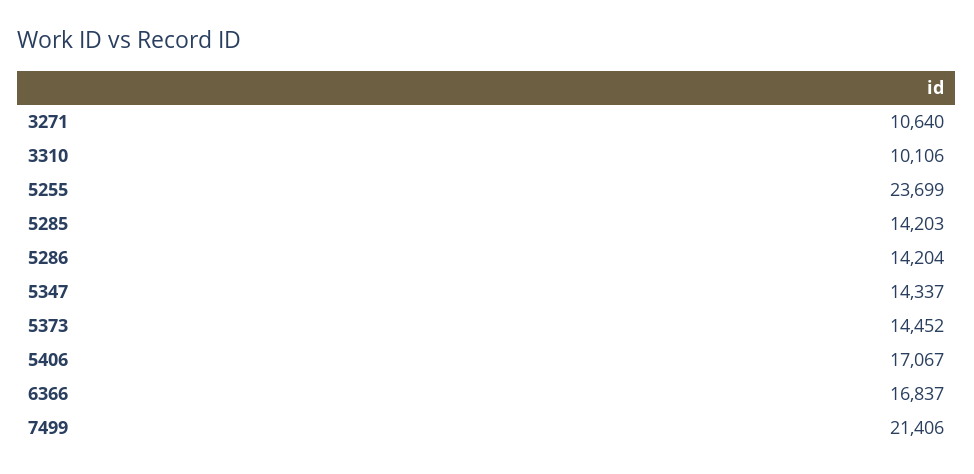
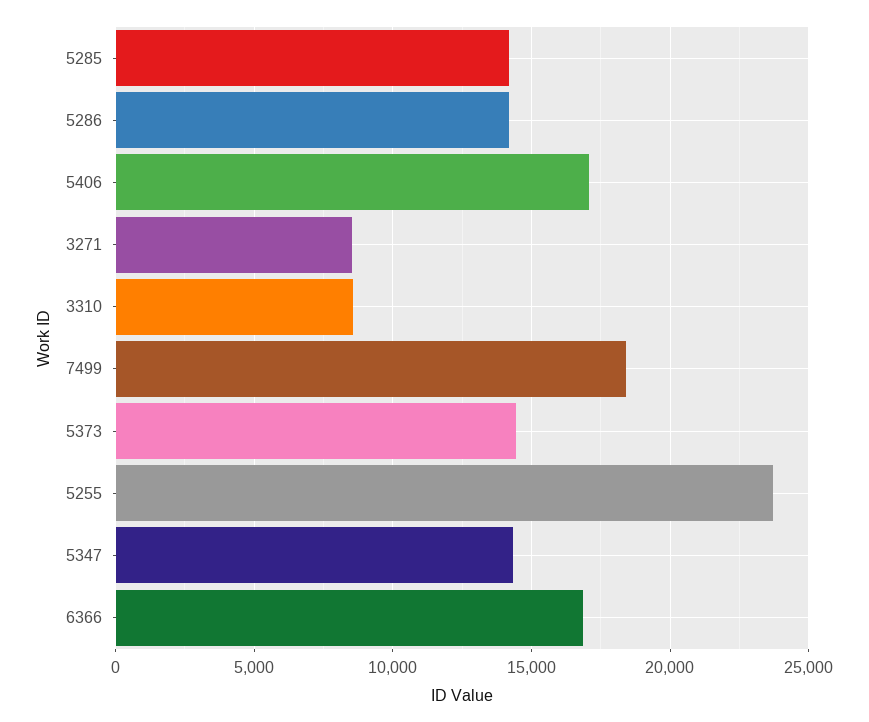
  {
-   "3271": 10640,
+   "3271": 8500,
-   "3310": 10106,
+   "3310": 8500,
    "5255": 23699,
    "5285": 14203,
    "5286": 14204,
    "5347": 14337,
    "5373": 14452,
    "5406": 17067,
    "6366": 16837,
-   "7499": 21406
+   "7499": 18500
  }

